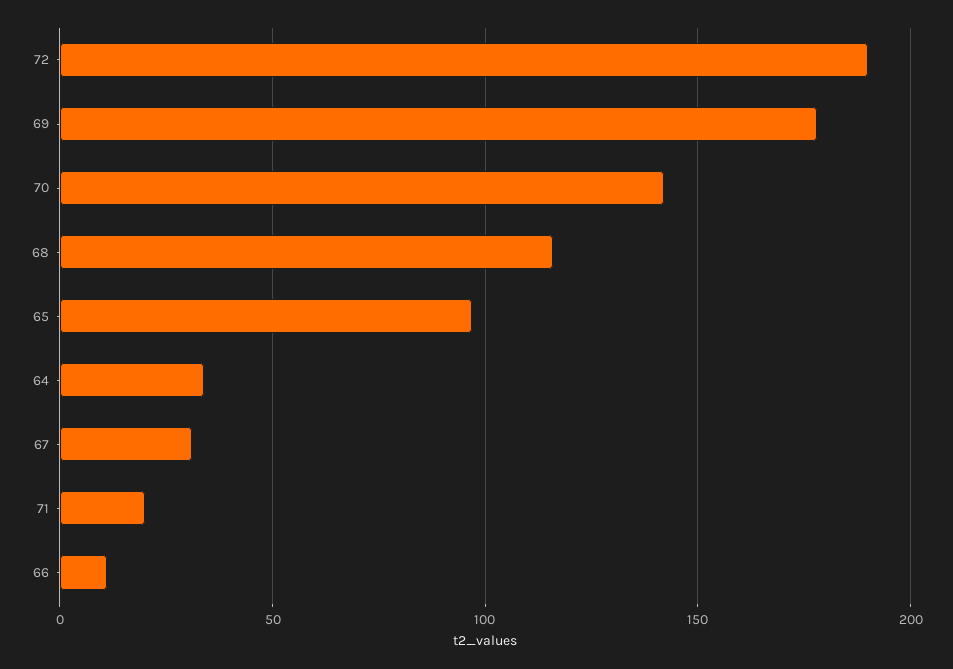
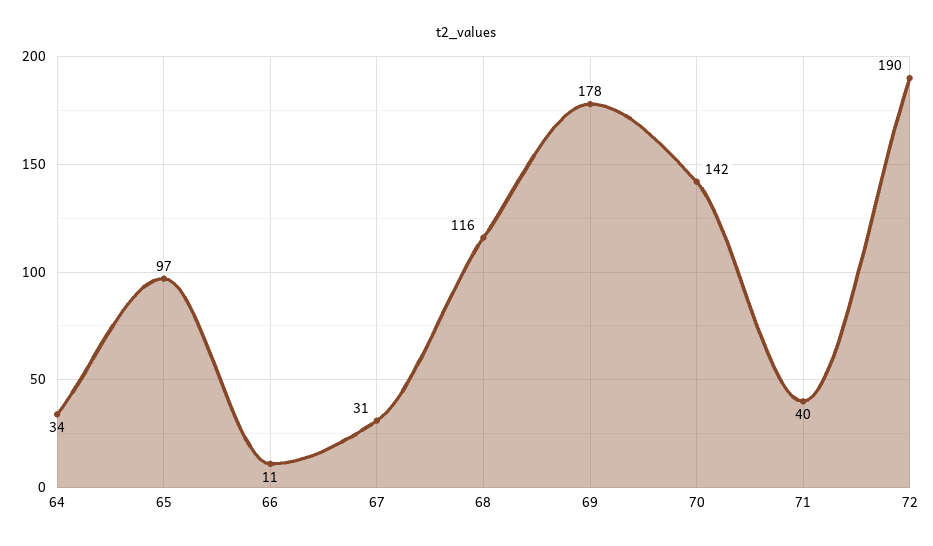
  {
    "72": 190,
    "69": 178,
    "70": 142,
    "68": 116,
    "65": 97,
    "64": 34,
    "67": 31,
-   "71": 20,
+   "71": 40,
    "66": 11
  }

